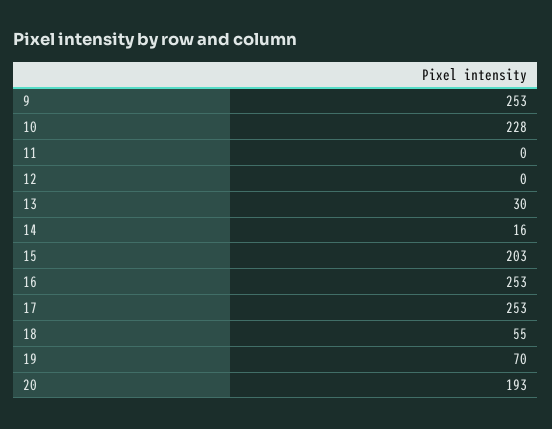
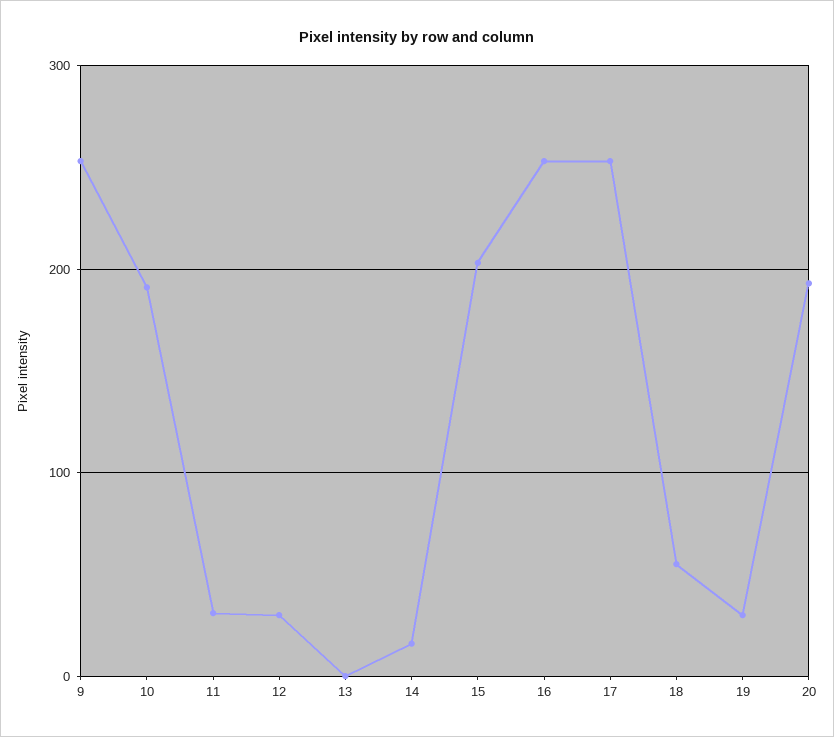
  {
    "9": 253,
-   "10": 228,
+   "10": 190,
-   "11": 0,
+   "11": 30,
-   "12": 0,
+   "12": 30,
-   "13": 30,
+   "13": 0,
    "14": 16,
    "15": 203,
    "16": 253,
    "17": 253,
    "18": 55,
-   "19": 70,
+   "19": 30,
    "20": 193
  }

